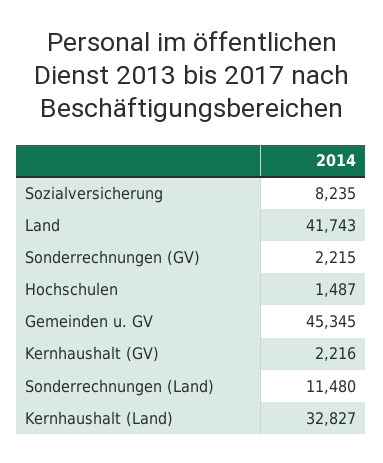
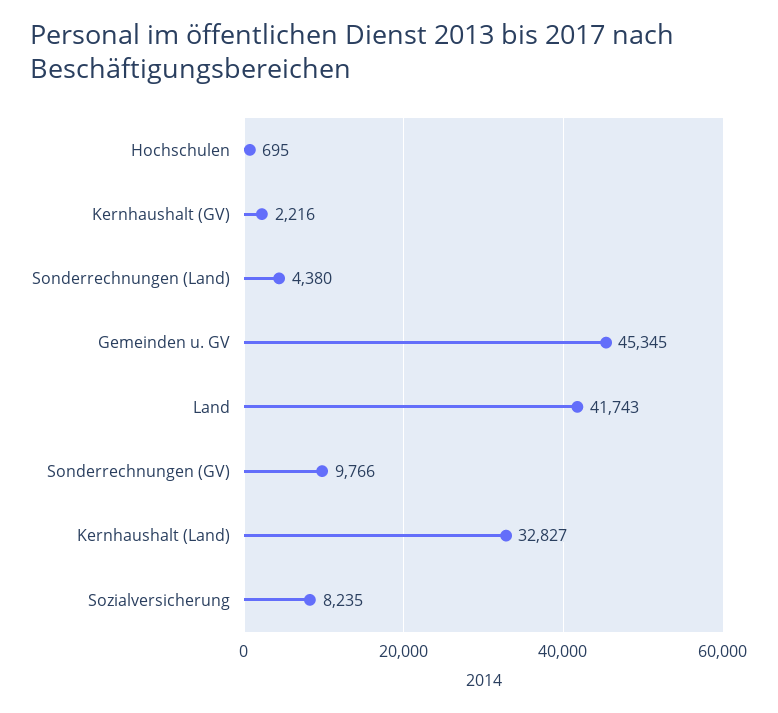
  {
    "Sozialversicherung": 8235,
    "Land": 41743,
-   "Sonderrechnungen (GV)": 2215,
+   "Sonderrechnungen (GV)": 9766,
-   "Hochschulen": 1487,
+   "Hochschulen": 695,
    "Gemeinden u. GV": 45345,
    "Kernhaushalt (GV)": 2216,
-   "Sonderrechnungen (Land)": 11480,
+   "Sonderrechnungen (Land)": 4380,
    "Kernhaushalt (Land)": 32827
  }

